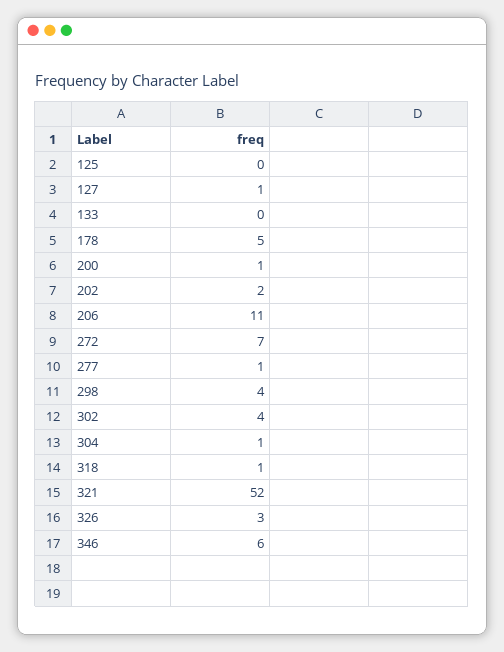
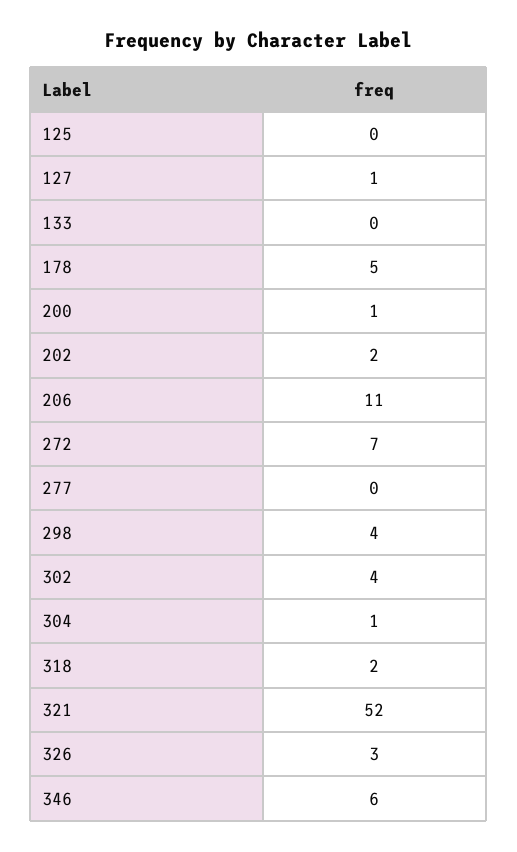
  {
    "125": 0,
    "127": 1,
    "133": 0,
    "178": 5,
    "200": 1,
    "202": 2,
    "206": 11,
    "272": 7,
-   "277": 1,
+   "277": 0,
    "298": 4,
    "302": 4,
    "304": 1,
-   "318": 1,
+   "318": 2,
    "321": 52,
    "326": 3,
    "346": 6
  }

